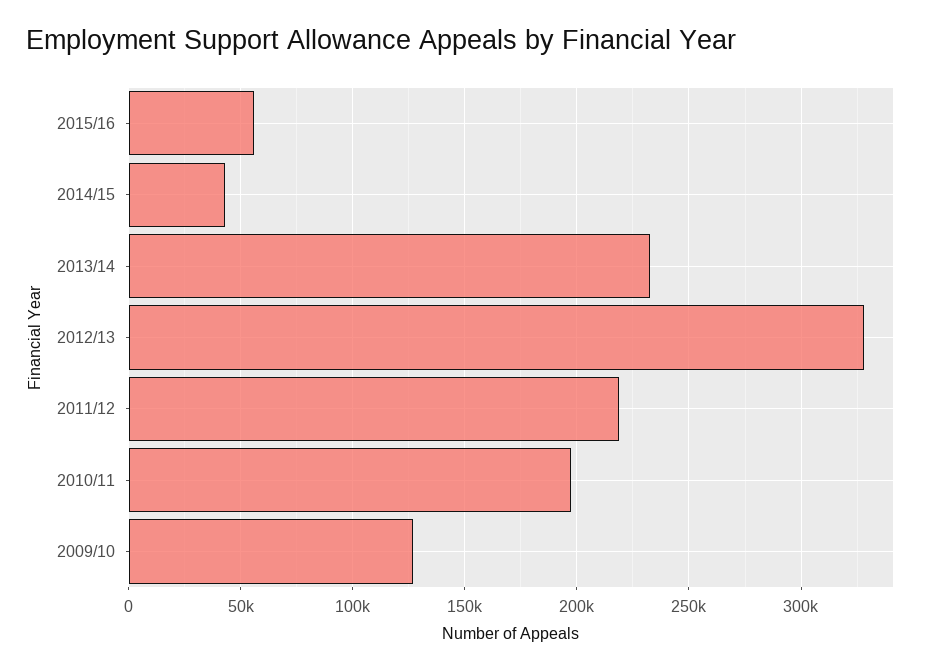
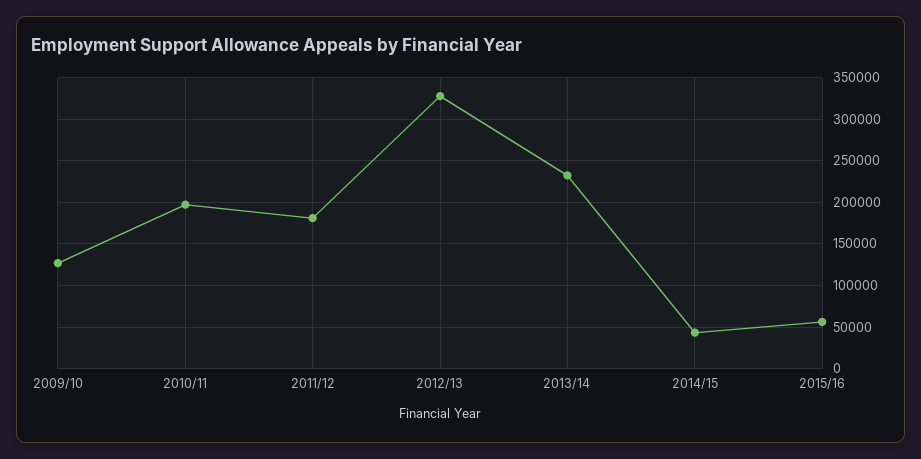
  {
    "2015/16": 55000,
    "2014/15": 45000,
    "2013/14": 235000,
    "2012/13": 330000,
-   "2011/12": 220000,
+   "2011/12": 180000,
    "2010/11": 195000,
    "2009/10": 125000
  }

